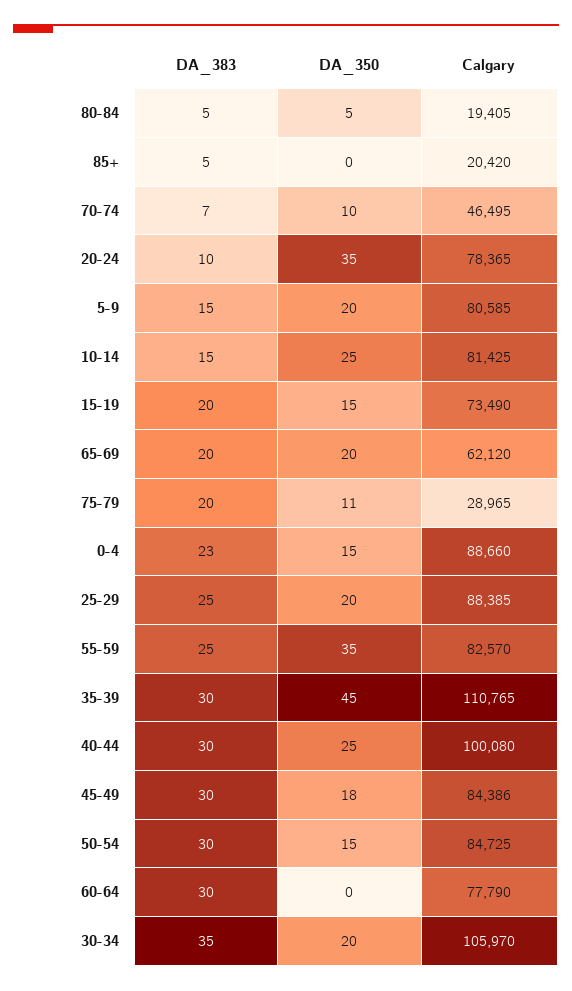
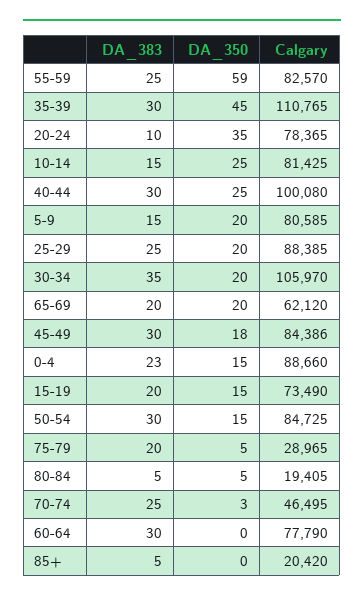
  {
    "DA_383": {
      "80-84": 5,
      "85+": 5,
-     "70-74": 7,
+     "70-74": 25,
      "20-24": 10,
      "5-9": 15,
      "10-14": 15,
      "15-19": 20,
      "65-69": 20,
      "75-79": 20,
      "0-4": 23,
      "25-29": 25,
      "55-59": 25,
      "35-39": 30,
      "40-44": 30,
      "45-49": 30,
      "50-54": 30,
      "60-64": 30,
      "30-34": 35
    },
    "DA_350": {
      "80-84": 5,
      "85+": 0,
-     "70-74": 10,
+     "70-74": 3,
      "20-24": 35,
      "5-9": 20,
      "10-14": 25,
      "15-19": 15,
      "65-69": 20,
-     "75-79": 11,
+     "75-79": 5,
      "0-4": 15,
      "25-29": 20,
-     "55-59": 35,
+     "55-59": 59,
      "35-39": 45,
      "40-44": 25,
      "45-49": 18,
      "50-54": 15,
      "60-64": 0,
      "30-34": 20
    },
    "Calgary": {
      "80-84": 19405,
      "85+": 20420,
      "70-74": 46495,
      "20-24": 78365,
      "5-9": 80585,
      "10-14": 81425,
      "15-19": 73490,
      "65-69": 62120,
      "75-79": 28965,
      "0-4": 88660,
      "25-29": 88385,
      "55-59": 82570,
      "35-39": 110765,
      "40-44": 100080,
      "45-49": 84386,
      "50-54": 84725,
      "60-64": 77790,
      "30-34": 105970
    }
  }

